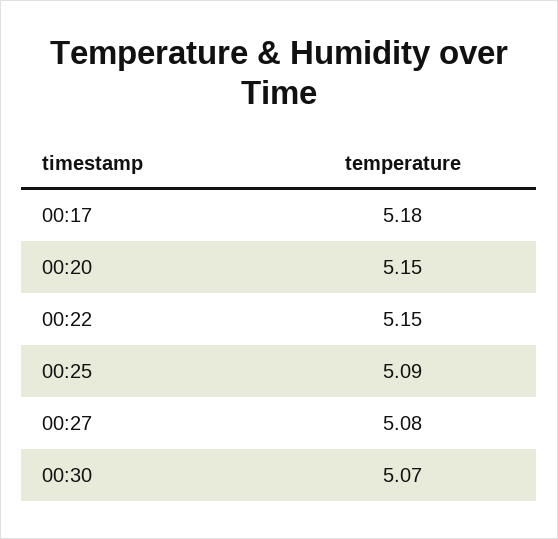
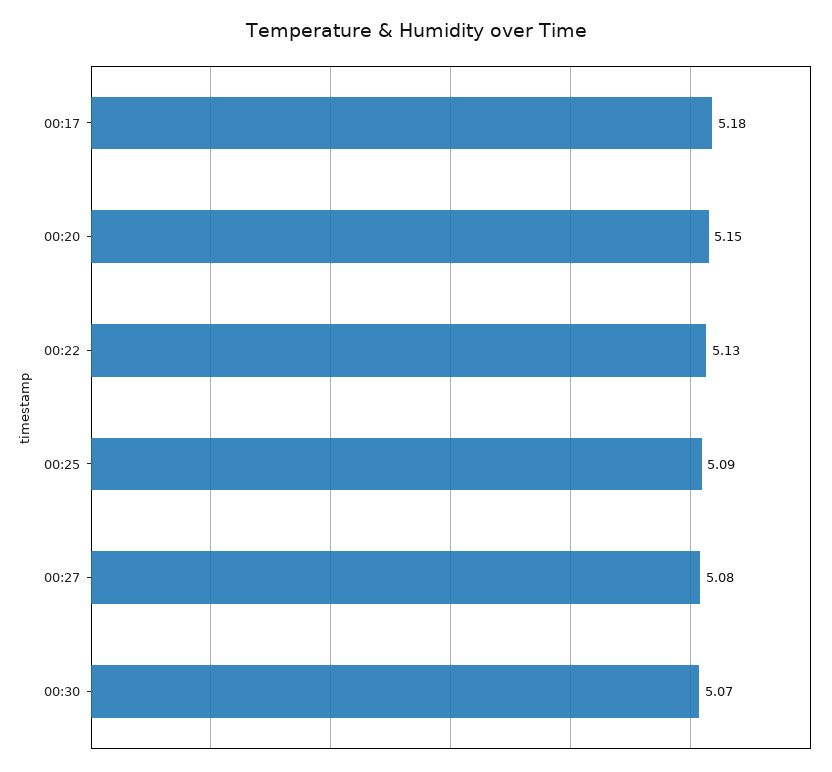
  {
    "00:17": 5.18,
    "00:20": 5.15,
-   "00:22": 5.15,
+   "00:22": 5.13,
    "00:25": 5.09,
    "00:27": 5.08,
    "00:30": 5.07
  }

